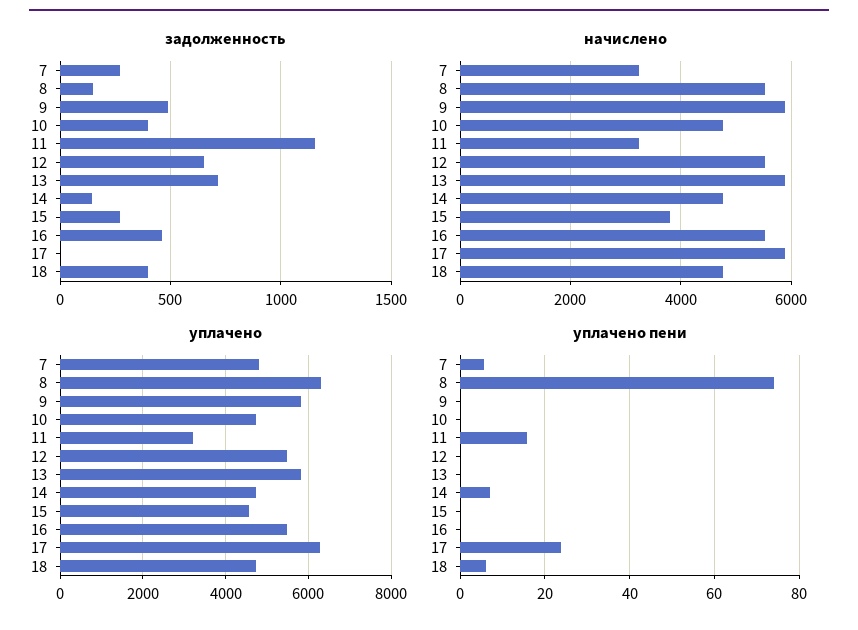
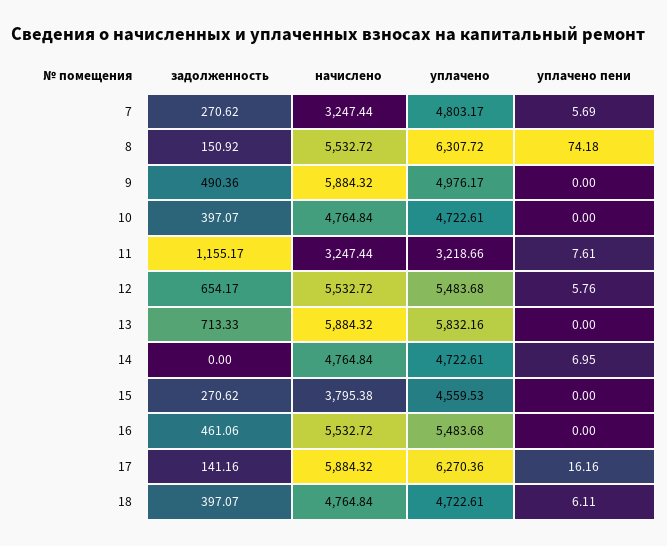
  {
    "задолженность": {
      "7": 270.62,
      "8": 150.92,
      "9": 490.36,
      "10": 397.07,
      "11": 1155.17,
      "12": 654.17,
      "13": 713.33,
-     "14": 150,
+     "14": 0,
      "15": 270.62,
      "16": 461.06,
-     "17": 0,
+     "17": 141.16,
      "18": 397.07
    },
    "начислено": {
      "7": 3247.44,
      "8": 5532.72,
      "9": 5884.32,
      "10": 4764.84,
      "11": 3247.44,
      "12": 5532.72,
      "13": 5884.32,
      "14": 4764.84,
      "15": 3795.38,
      "16": 5532.72,
      "17": 5884.32,
      "18": 4764.84
    },
    "уплачено": {
      "7": 4803.17,
      "8": 6307.72,
-     "9": 5800,
+     "9": 4976.17,
      "10": 4722.61,
      "11": 3218.66,
      "12": 5483.68,
      "13": 5832.16,
      "14": 4722.61,
      "15": 4559.53,
      "16": 5483.68,
      "17": 6270.36,
      "18": 4722.61
    },
    "уплачено пени": {
      "7": 5.69,
      "8": 74.18,
      "9": 0,
      "10": 0,
-     "11": 16,
+     "11": 7.61,
-     "12": 0,
+     "12": 5.76,
      "13": 0,
      "14": 6.95,
      "15": 0,
      "16": 0,
-     "17": 24,
+     "17": 16.16,
      "18": 6.11
    }
  }

